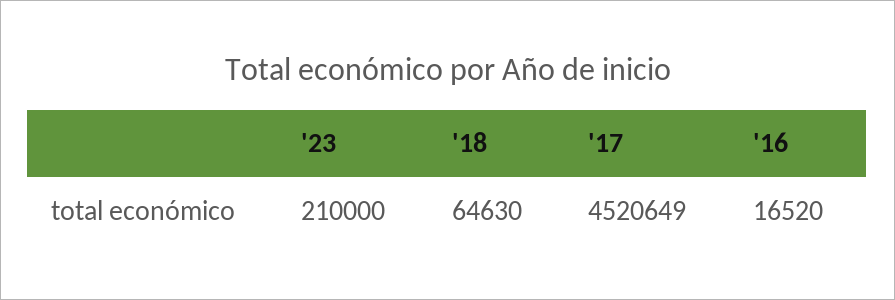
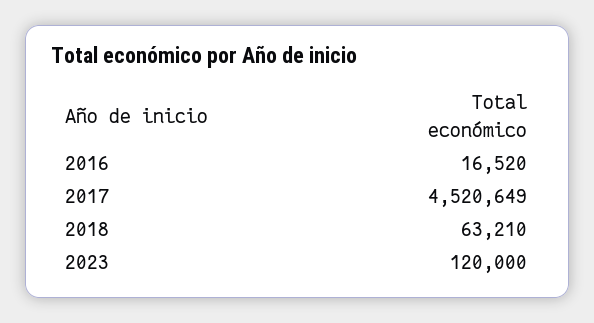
  {
-   "'23": 210000,
+   "'23": 120000,
-   "'18": 64630,
+   "'18": 63210,
    "'17": 4520649,
    "'16": 16520
  }

